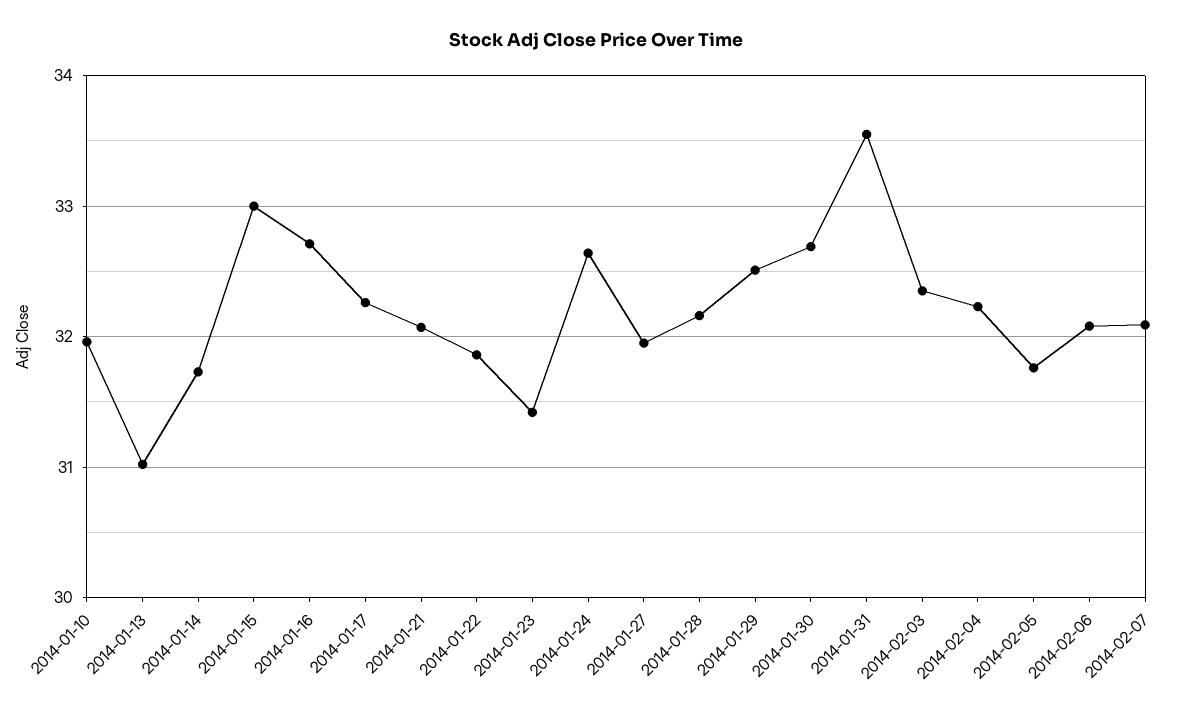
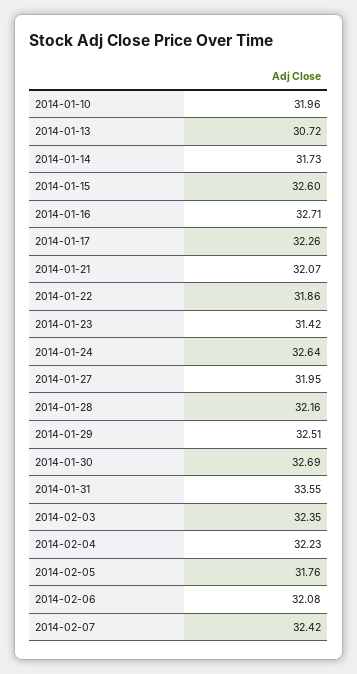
  {
    "2014-01-10": 31.96,
-   "2014-01-13": 31,
+   "2014-01-13": 30.72,
    "2014-01-14": 31.73,
-   "2014-01-15": 33,
+   "2014-01-15": 32.6,
    "2014-01-16": 32.71,
    "2014-01-17": 32.26,
    "2014-01-21": 32.07,
    "2014-01-22": 31.86,
    "2014-01-23": 31.42,
    "2014-01-24": 32.64,
    "2014-01-27": 31.95,
    "2014-01-28": 32.16,
    "2014-01-29": 32.51,
    "2014-01-30": 32.69,
    "2014-01-31": 33.55,
    "2014-02-03": 32.35,
    "2014-02-04": 32.23,
    "2014-02-05": 31.76,
    "2014-02-06": 32.08,
-   "2014-02-07": 32.1
+   "2014-02-07": 32.42
  }

